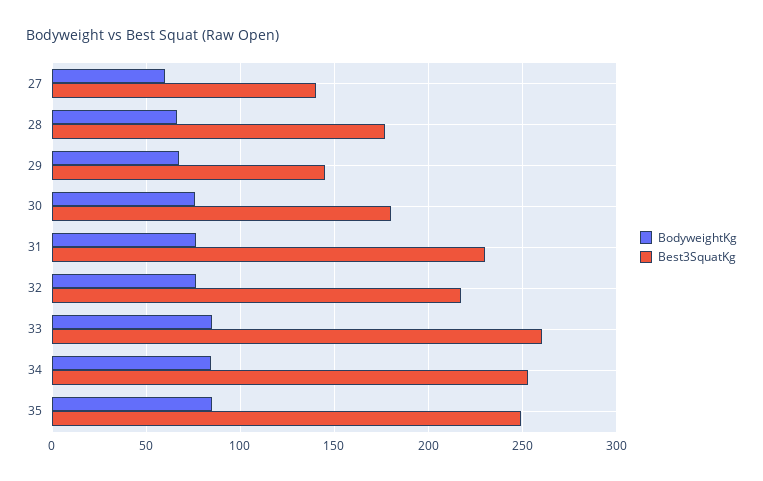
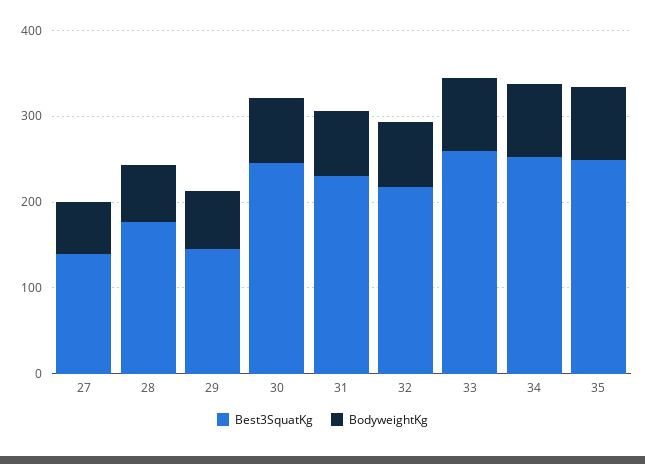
  {
    "BodyweightKg": {
      "27": 60,
      "28": 65,
      "29": 70,
      "30": 75,
      "31": 75,
      "32": 75,
      "33": 85,
      "34": 85,
      "35": 85
    },
    "Best3SquatKg": {
      "27": 140,
      "28": 175,
      "29": 145,
-     "30": 180,
+     "30": 240,
      "31": 230,
      "32": 215,
      "33": 260,
      "34": 255,
      "35": 250
    }
  }

